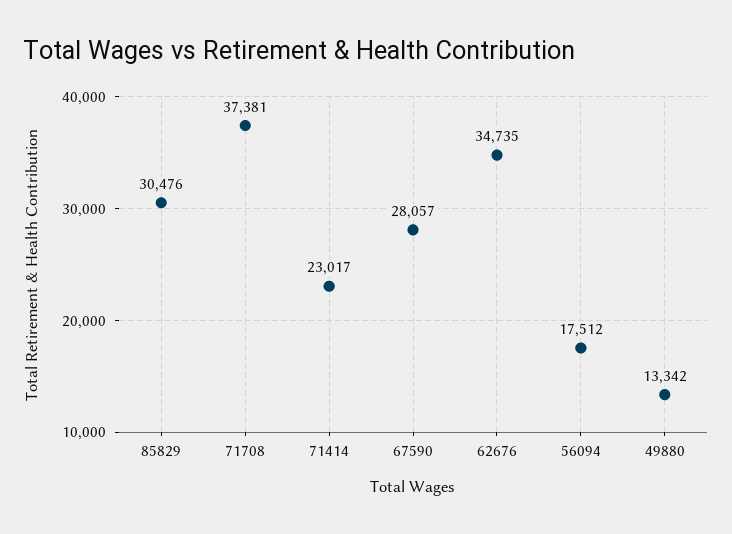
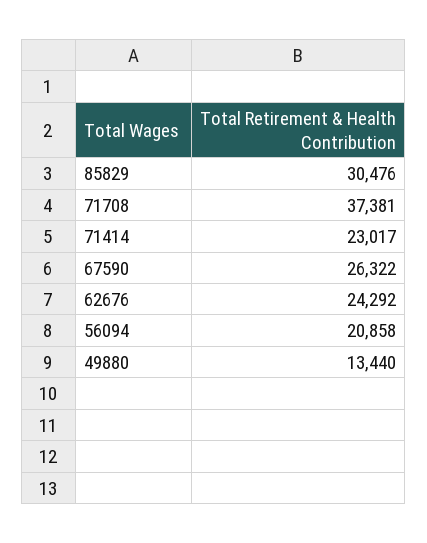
  {
    "85829": 30476,
    "71708": 37381,
    "71414": 23017,
-   "67590": 28057,
+   "67590": 26322,
-   "62676": 34735,
+   "62676": 24292,
-   "56094": 17512,
+   "56094": 20858,
-   "49880": 13342
+   "49880": 13440
  }

